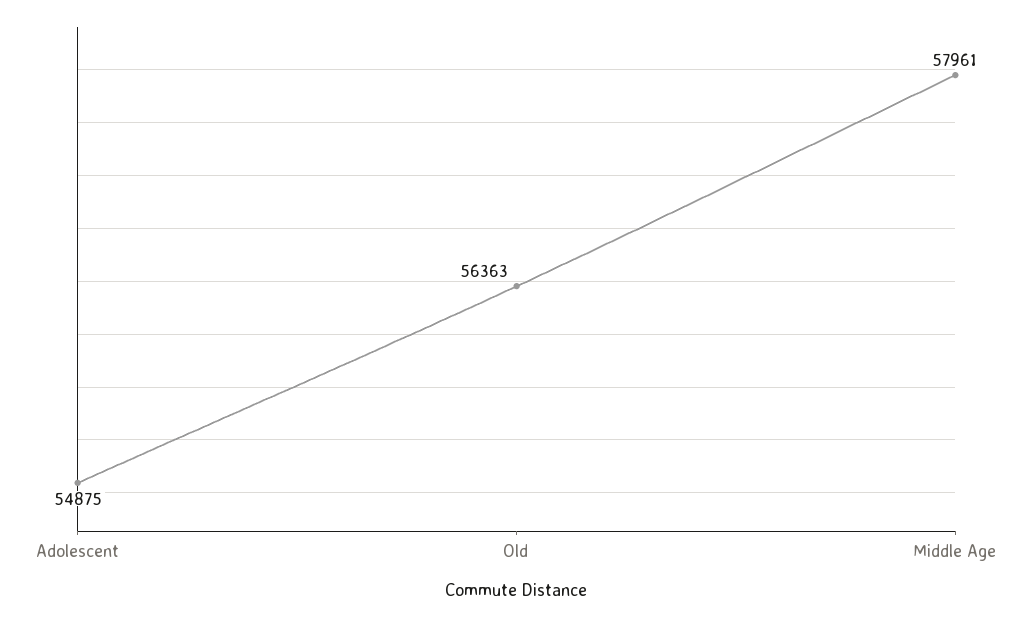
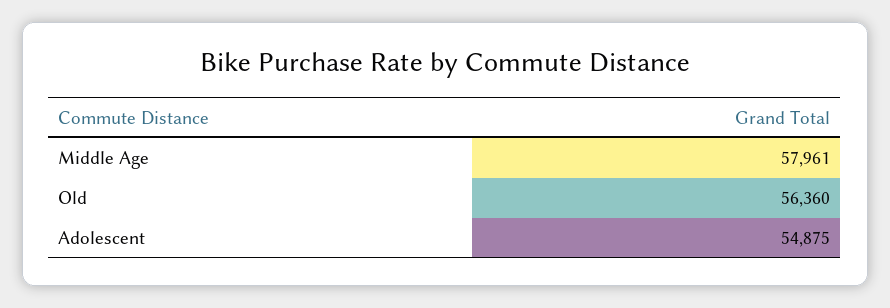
  {
    "Adolescent": 54875,
-   "Old": 56363,
+   "Old": 56360,
    "Middle Age": 57961
  }

